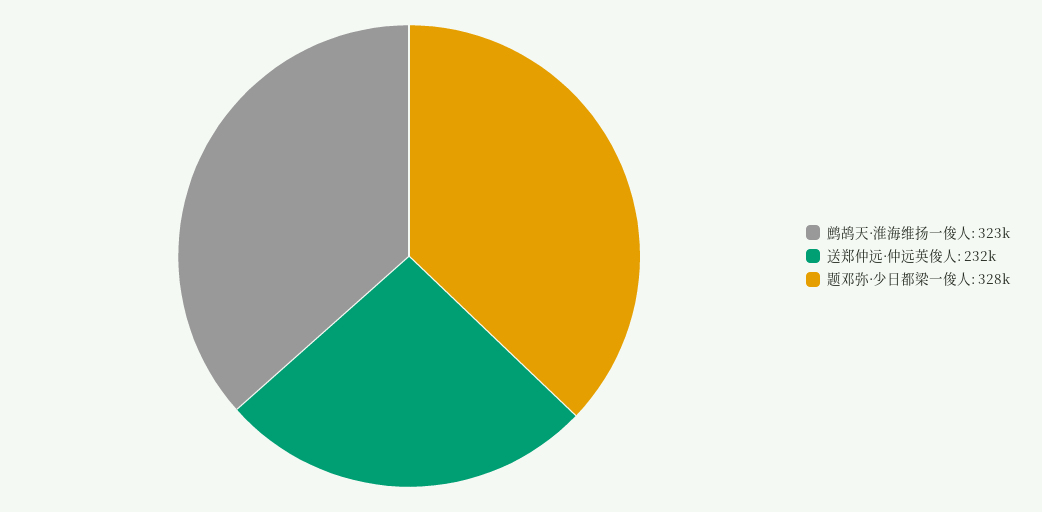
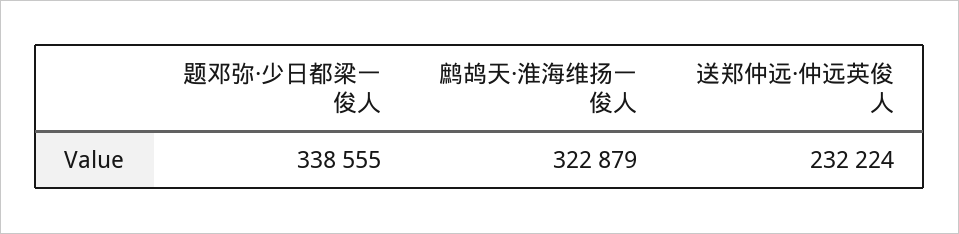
  {
    "鹧鸪天·淮海维扬一俊人": 322879,
    "送郑仲远·仲远英俊人": 232224,
-   "题邓弥·少日都梁一俊人": 328000
+   "题邓弥·少日都梁一俊人": 338555
  }

